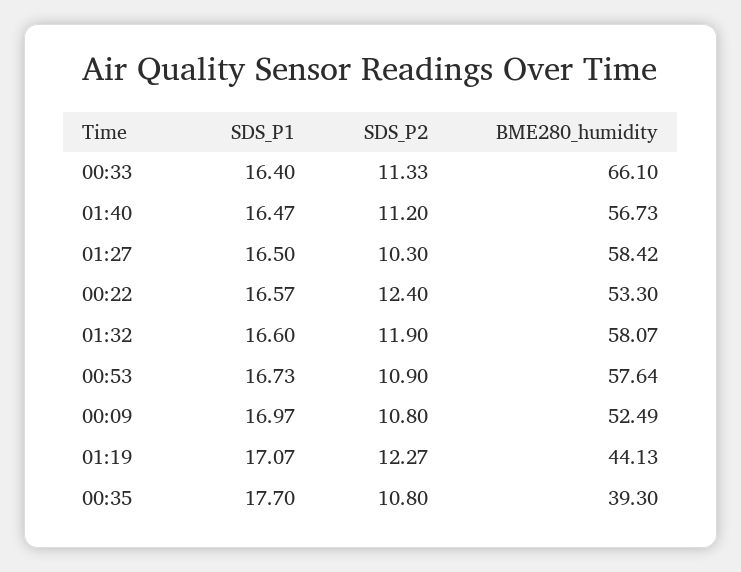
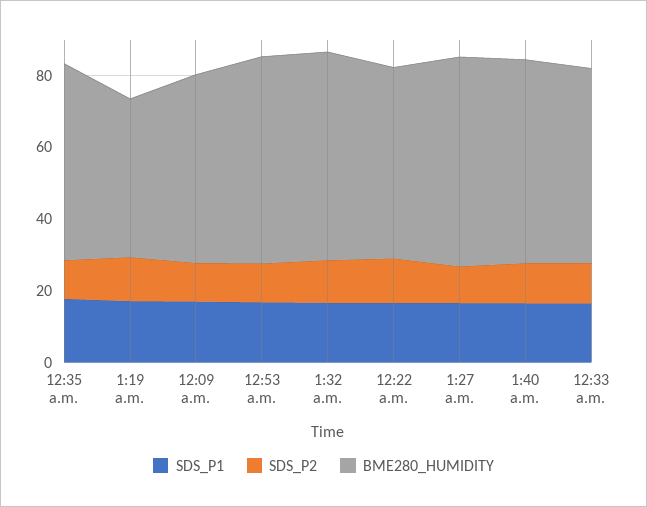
  {
    "SDS_P1": {
      "00:33": 16.4,
      "01:40": 16.47,
      "01:27": 16.5,
      "00:22": 16.57,
      "01:32": 16.6,
      "00:53": 16.73,
      "00:09": 16.97,
      "01:19": 17.07,
      "00:35": 17.7
    },
    "SDS_P2": {
      "00:33": 11.33,
      "01:40": 11.2,
      "01:27": 10.3,
      "00:22": 12.4,
      "01:32": 11.9,
      "00:53": 10.9,
      "00:09": 10.8,
      "01:19": 12.27,
      "00:35": 10.8
    },
    "BME280_humidity": {
-     "00:33": 66.1,
+     "00:33": 55,
      "01:40": 56.73,
      "01:27": 58.42,
      "00:22": 53.3,
      "01:32": 58.07,
      "00:53": 57.64,
      "00:09": 52.49,
      "01:19": 44.13,
-     "00:35": 39.3
+     "00:35": 55
    }
  }

